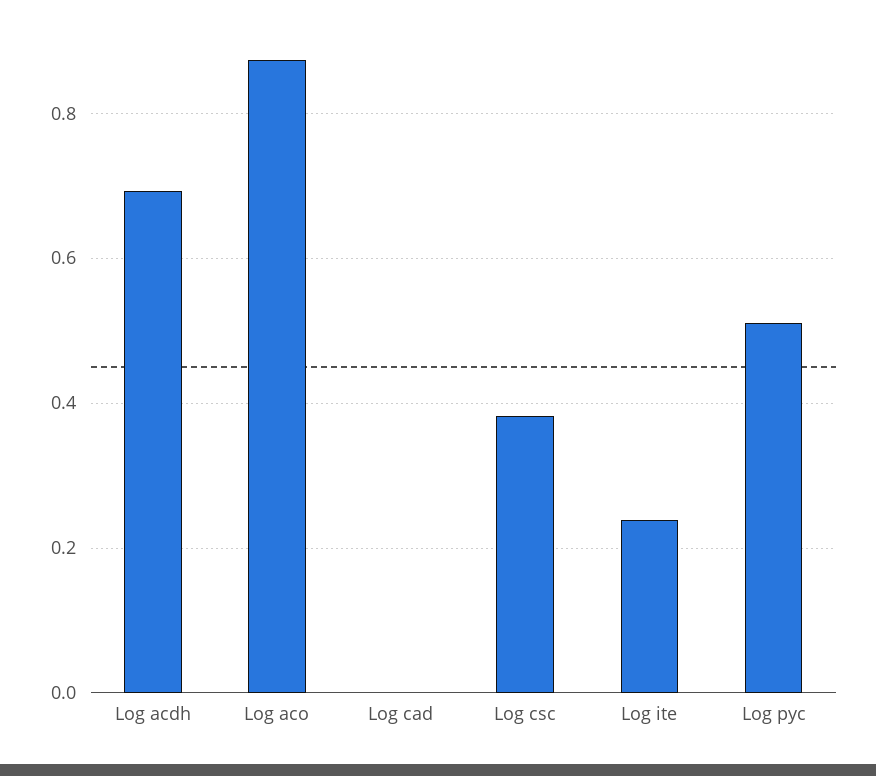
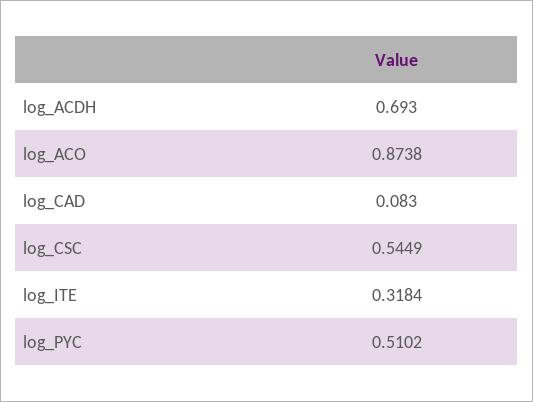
  {
    "Log acdh": 0.693,
    "Log aco": 0.8738,
-   "Log cad": 0,
+   "Log cad": 0.083,
-   "Log csc": 0.38,
+   "Log csc": 0.5449,
-   "Log ite": 0.24,
+   "Log ite": 0.3184,
    "Log pyc": 0.5102
  }

